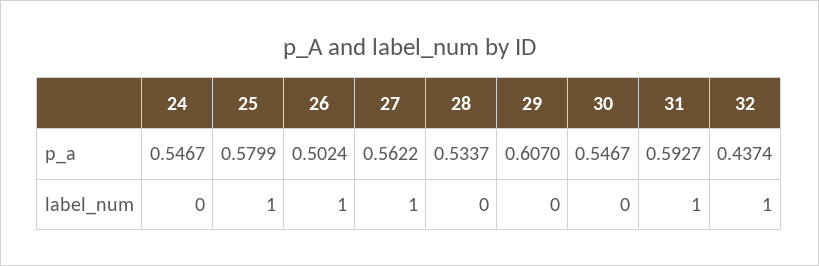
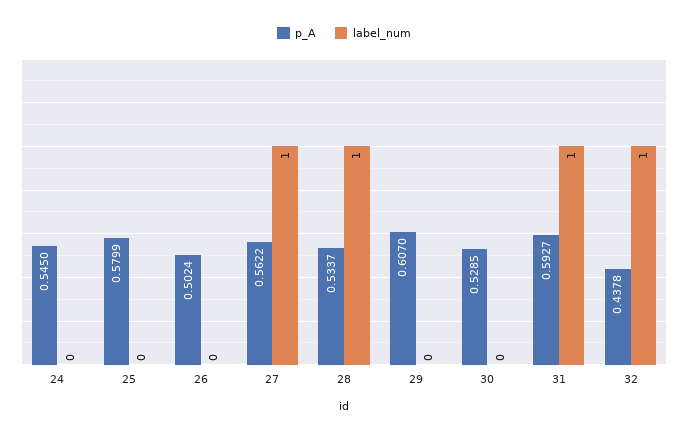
  {
    "p_a": {
-     "24": 0.5467,
+     "24": 0.545,
      "25": 0.5799,
      "26": 0.5024,
      "27": 0.5622,
      "28": 0.5337,
      "29": 0.607,
-     "30": 0.5467,
+     "30": 0.5285,
      "31": 0.5927,
-     "32": 0.4374
+     "32": 0.4378
    },
    "label_num": {
      "24": 0,
-     "25": 1,
+     "25": 0,
-     "26": 1,
+     "26": 0,
      "27": 1,
-     "28": 0,
+     "28": 1,
      "29": 0,
      "30": 0,
      "31": 1,
      "32": 1
    }
  }

